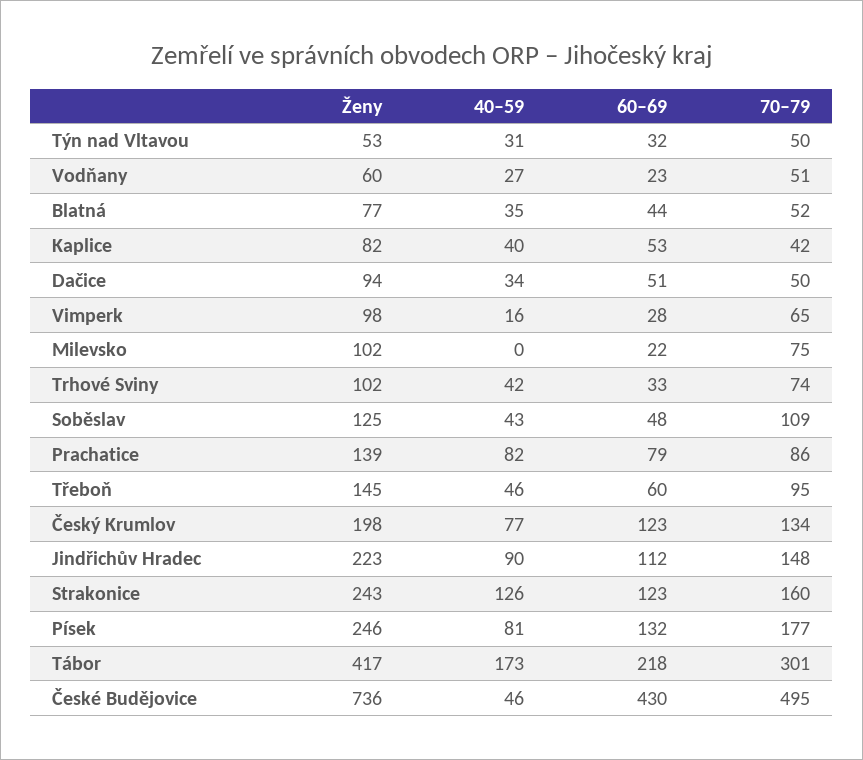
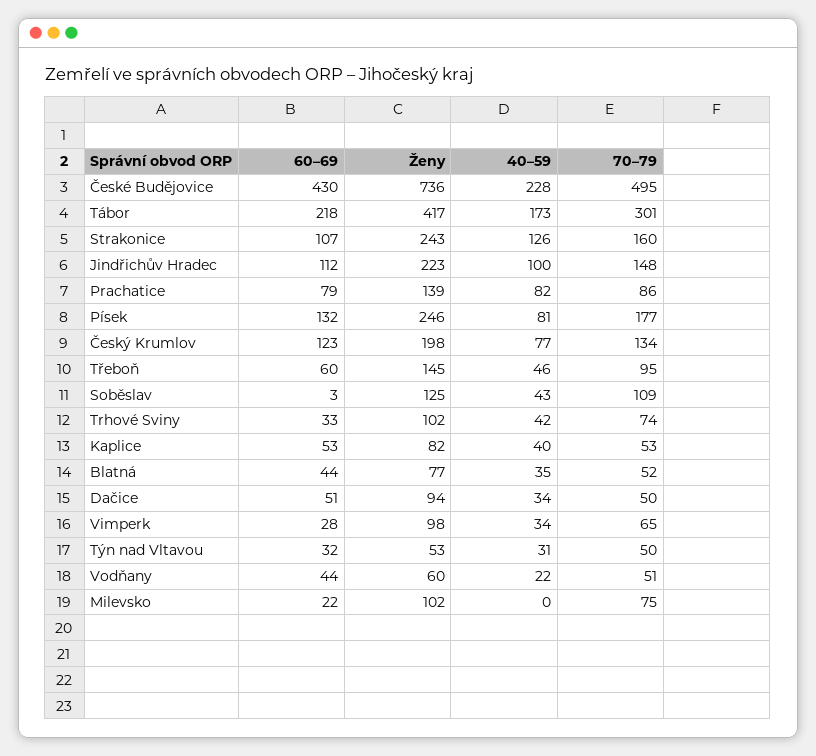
  {
    "Ženy": {
      "Týn nad Vltavou": 53,
      "Vodňany": 60,
      "Blatná": 77,
      "Kaplice": 82,
      "Dačice": 94,
      "Vimperk": 98,
      "Milevsko": 102,
      "Trhové Sviny": 102,
      "Soběslav": 125,
      "Prachatice": 139,
      "Třeboň": 145,
      "Český Krumlov": 198,
      "Jindřichův Hradec": 223,
      "Strakonice": 243,
      "Písek": 246,
      "Tábor": 417,
      "České Budějovice": 736
    },
    "40–59": {
      "Týn nad Vltavou": 31,
-     "Vodňany": 27,
+     "Vodňany": 22,
      "Blatná": 35,
      "Kaplice": 40,
      "Dačice": 34,
-     "Vimperk": 16,
+     "Vimperk": 34,
      "Milevsko": 0,
      "Trhové Sviny": 42,
      "Soběslav": 43,
      "Prachatice": 82,
      "Třeboň": 46,
      "Český Krumlov": 77,
-     "Jindřichův Hradec": 90,
+     "Jindřichův Hradec": 100,
      "Strakonice": 126,
      "Písek": 81,
      "Tábor": 173,
-     "České Budějovice": 46
+     "České Budějovice": 228
    },
    "60–69": {
      "Týn nad Vltavou": 32,
-     "Vodňany": 23,
+     "Vodňany": 44,
      "Blatná": 44,
      "Kaplice": 53,
      "Dačice": 51,
      "Vimperk": 28,
      "Milevsko": 22,
      "Trhové Sviny": 33,
-     "Soběslav": 48,
+     "Soběslav": 3,
      "Prachatice": 79,
      "Třeboň": 60,
      "Český Krumlov": 123,
      "Jindřichův Hradec": 112,
-     "Strakonice": 123,
+     "Strakonice": 107,
      "Písek": 132,
      "Tábor": 218,
      "České Budějovice": 430
    },
    "70–79": {
      "Týn nad Vltavou": 50,
      "Vodňany": 51,
      "Blatná": 52,
-     "Kaplice": 42,
+     "Kaplice": 53,
      "Dačice": 50,
      "Vimperk": 65,
      "Milevsko": 75,
      "Trhové Sviny": 74,
      "Soběslav": 109,
      "Prachatice": 86,
      "Třeboň": 95,
      "Český Krumlov": 134,
      "Jindřichův Hradec": 148,
      "Strakonice": 160,
      "Písek": 177,
      "Tábor": 301,
      "České Budějovice": 495
    }
  }

